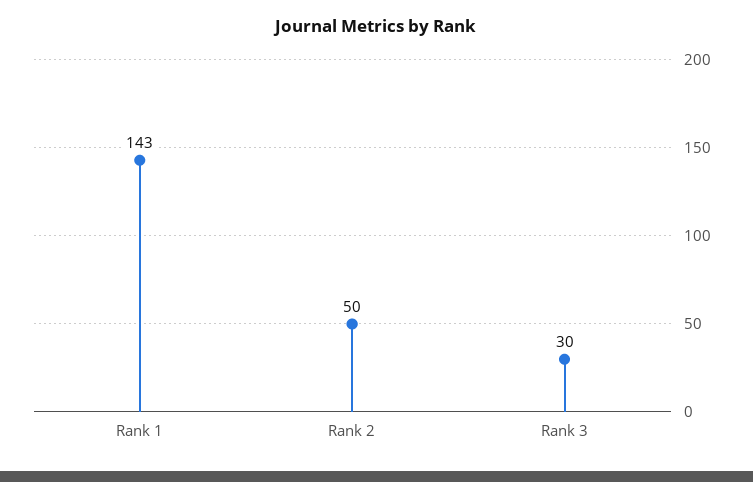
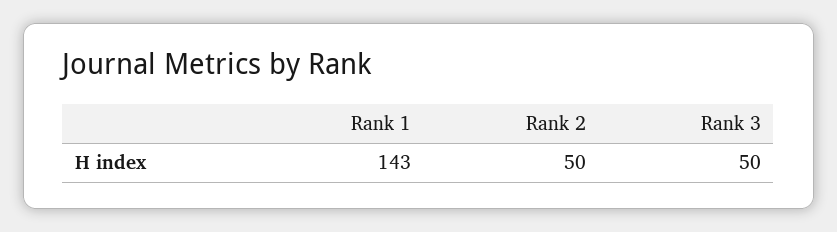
  {
    "Rank 1": 143,
    "Rank 2": 50,
-   "Rank 3": 30
+   "Rank 3": 50
  }

